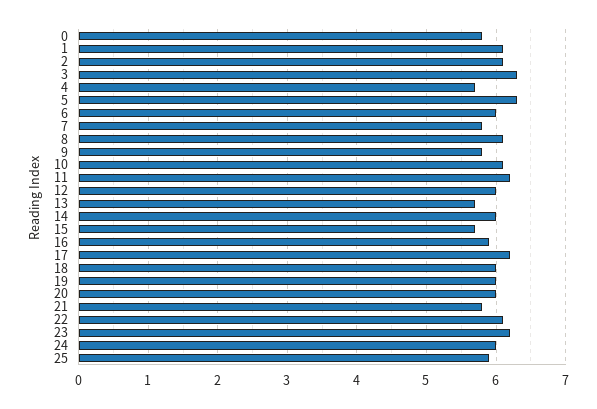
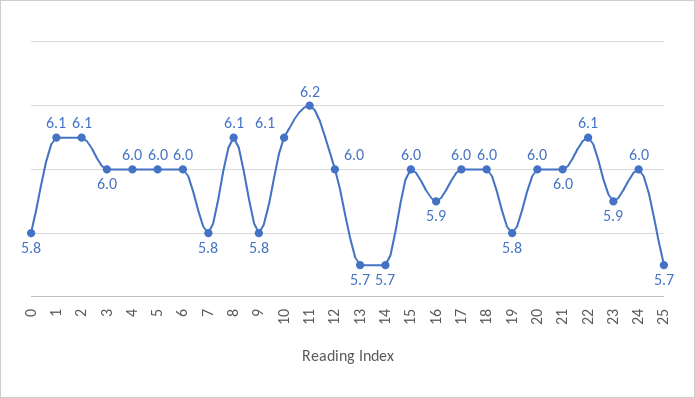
  {
    "0": 5.8,
    "1": 6.1,
    "2": 6.1,
-   "3": 6.3,
+   "3": 6,
-   "4": 5.7,
+   "4": 6,
-   "5": 6.3,
+   "5": 6,
    "6": 6,
    "7": 5.8,
    "8": 6.1,
    "9": 5.8,
    "10": 6.1,
    "11": 6.2,
    "12": 6,
    "13": 5.7,
-   "14": 6,
+   "14": 5.7,
-   "15": 5.7,
+   "15": 6,
    "16": 5.9,
-   "17": 6.2,
+   "17": 6,
    "18": 6,
-   "19": 6,
+   "19": 5.8,
    "20": 6,
-   "21": 5.8,
+   "21": 6,
    "22": 6.1,
-   "23": 6.2,
+   "23": 5.9,
    "24": 6,
-   "25": 5.9
+   "25": 5.7
  }

